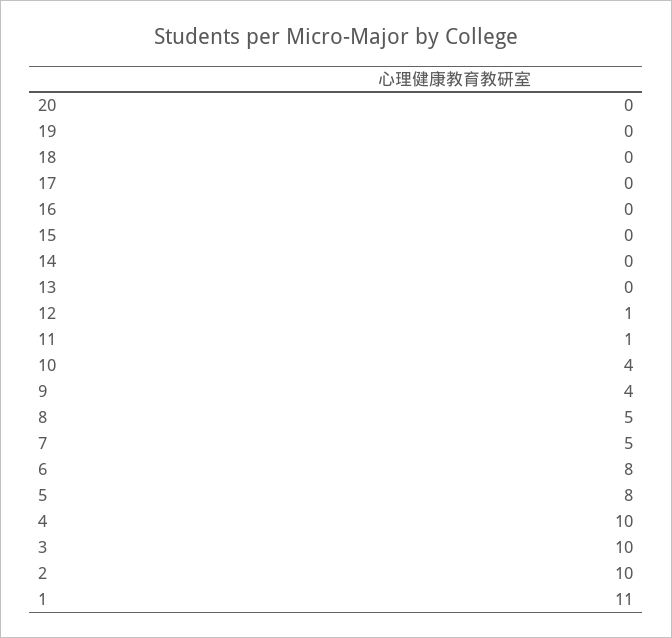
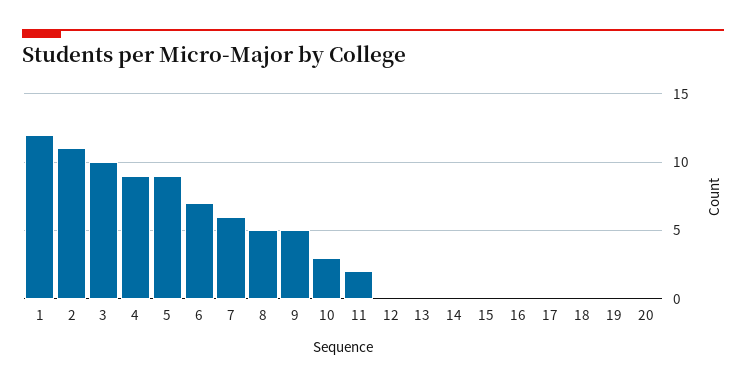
  {
    "20": 0,
    "19": 0,
    "18": 0,
    "17": 0,
    "16": 0,
    "15": 0,
    "14": 0,
    "13": 0,
-   "12": 1,
+   "12": 0,
-   "11": 1,
+   "11": 2,
-   "10": 4,
+   "10": 3,
-   "9": 4,
+   "9": 5,
    "8": 5,
-   "7": 5,
+   "7": 6,
-   "6": 8,
+   "6": 7,
-   "5": 8,
+   "5": 9,
-   "4": 10,
+   "4": 9,
    "3": 10,
-   "2": 10,
+   "2": 11,
-   "1": 11
+   "1": 12
  }

